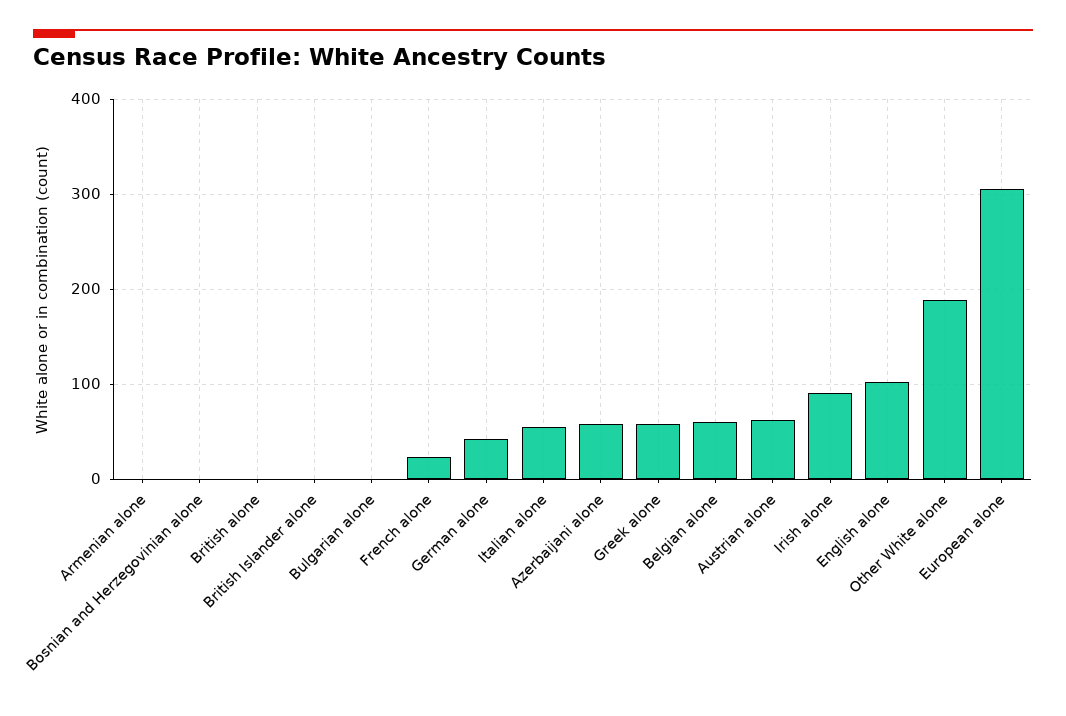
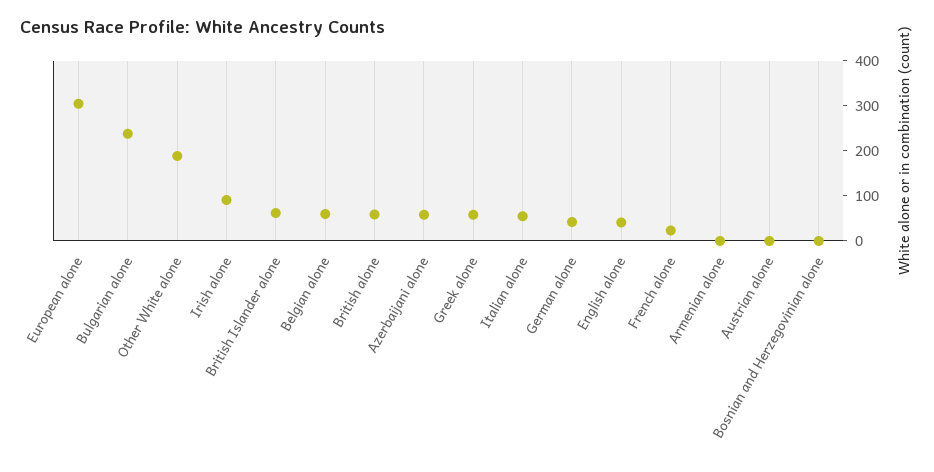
  {
    "Armenian alone": 0,
    "Bosnian and Herzegovinian alone": 0,
-   "British alone": 0,
+   "British alone": 60,
-   "British Islander alone": 0,
+   "British Islander alone": 60,
-   "Bulgarian alone": 0,
+   "Bulgarian alone": 240,
    "French alone": 20,
    "German alone": 40,
    "Italian alone": 60,
    "Azerbaijani alone": 60,
    "Greek alone": 60,
    "Belgian alone": 60,
-   "Austrian alone": 60,
+   "Austrian alone": 0,
    "Irish alone": 90,
-   "English alone": 100,
+   "English alone": 40,
    "Other White alone": 190,
    "European alone": 310
  }

